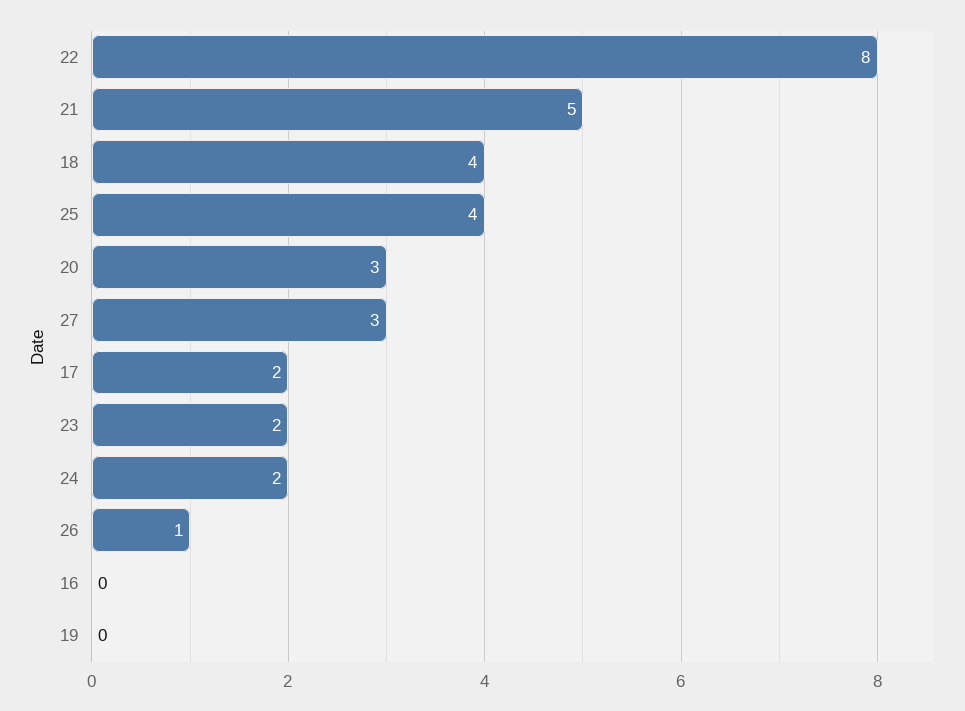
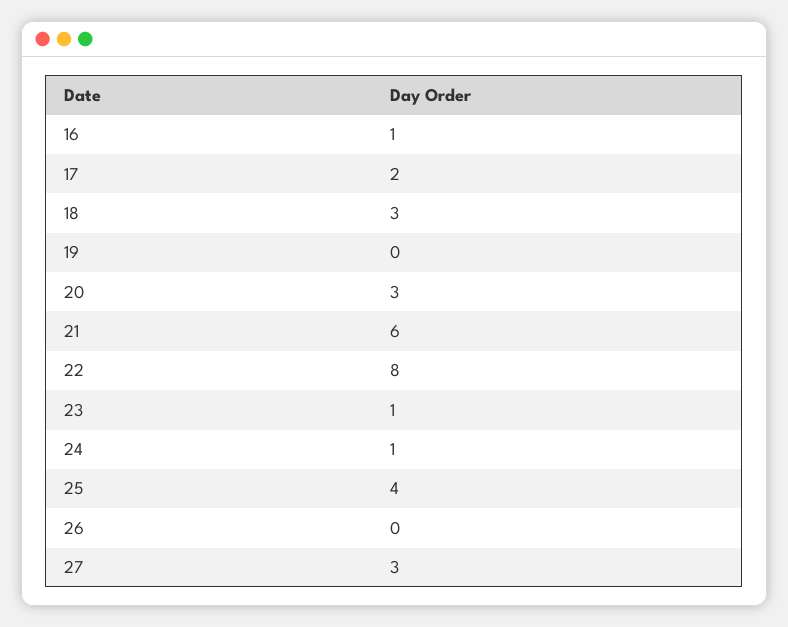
  {
    "22": 8,
-   "21": 5,
+   "21": 6,
-   "18": 4,
+   "18": 3,
    "25": 4,
    "20": 3,
    "27": 3,
    "17": 2,
-   "23": 2,
+   "23": 1,
-   "24": 2,
+   "24": 1,
-   "26": 1,
+   "26": 0,
-   "16": 0,
+   "16": 1,
    "19": 0
  }

